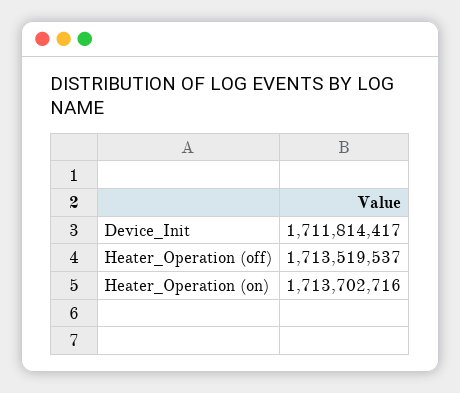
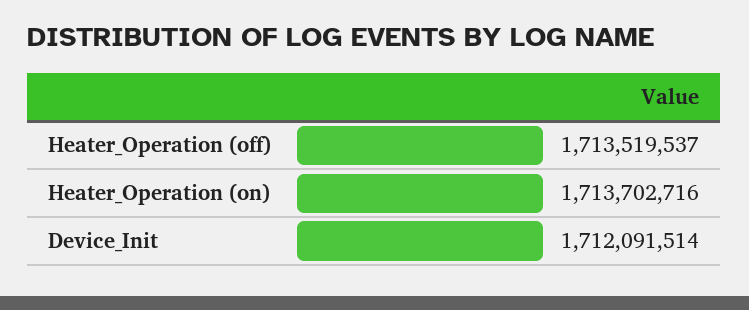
  {
-   "Device_Init": 1711814417,
+   "Device_Init": 1712091514,
    "Heater_Operation (off)": 1713519537,
    "Heater_Operation (on)": 1713702716
  }

